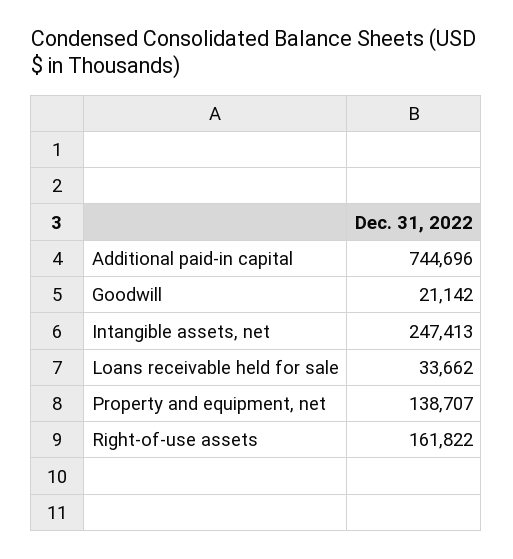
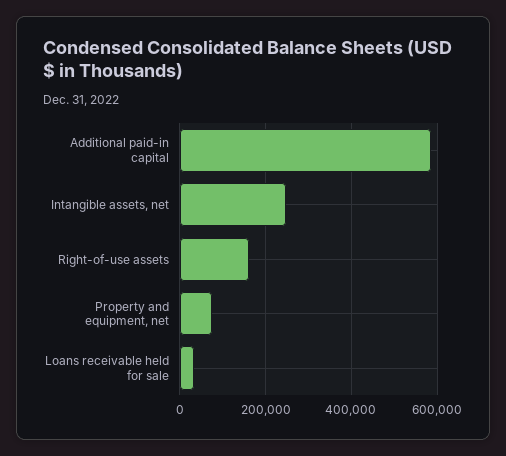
  {
-   "Additional paid-in capital": 744696,
+   "Additional paid-in capital": 580000,
-   "Goodwill": 21142,
    "Intangible assets, net": 247413,
    "Loans receivable held for sale": 33662,
-   "Property and equipment, net": 138707,
+   "Property and equipment, net": 80000,
    "Right-of-use assets": 161822
  }

